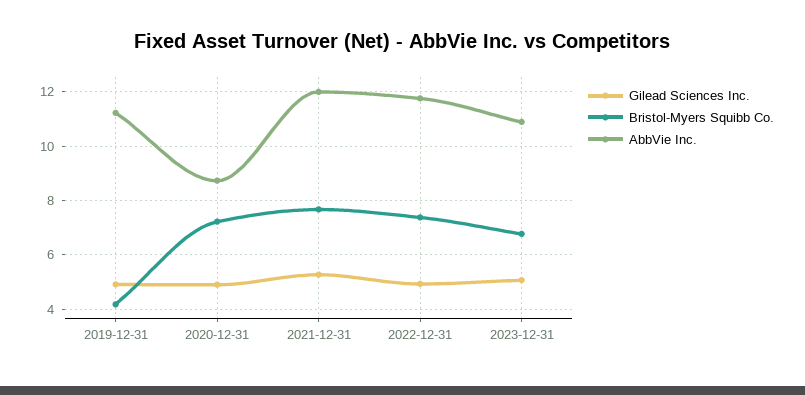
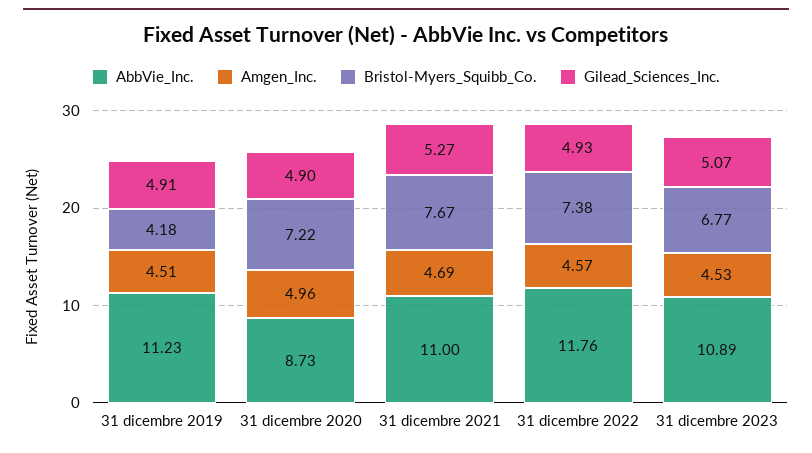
  {
    "Gilead Sciences Inc.": {
      "2019-12-31": 4.91,
      "2020-12-31": 4.9,
      "2021-12-31": 5.27,
      "2022-12-31": 4.93,
      "2023-12-31": 5.07
    },
    "Bristol-Myers Squibb Co.": {
      "2019-12-31": 4.18,
      "2020-12-31": 7.22,
      "2021-12-31": 7.67,
      "2022-12-31": 7.38,
      "2023-12-31": 6.77
    },
    "AbbVie Inc.": {
      "2019-12-31": 11.23,
      "2020-12-31": 8.73,
-     "2021-12-31": 12,
+     "2021-12-31": 11,
      "2022-12-31": 11.76,
      "2023-12-31": 10.89
-   }
+   },
+   "Amgen_Inc.": {
+     "2019-12-31": 4.51,
+     "2020-12-31": 4.96,
+     "2021-12-31": 4.69,
+     "2022-12-31": 4.57,
+     "2023-12-31": 4.53
+   }
  }

